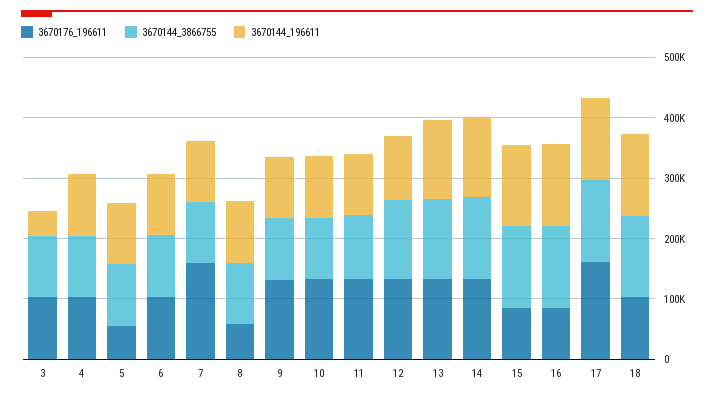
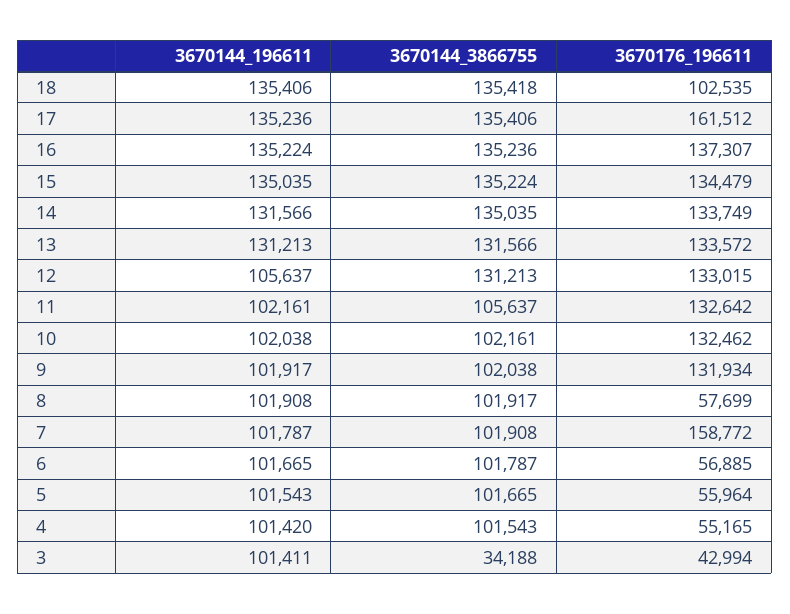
  {
    "3670176_196611": {
-     "3": 100000,
+     "3": 42994,
-     "4": 100000,
+     "4": 55165,
      "5": 55964,
-     "6": 100000,
+     "6": 56885,
      "7": 158772,
      "8": 57699,
      "9": 131934,
      "10": 132462,
      "11": 132642,
      "12": 133015,
      "13": 133572,
      "14": 133749,
-     "15": 80000,
+     "15": 134479,
-     "16": 80000,
+     "16": 137307,
      "17": 161512,
      "18": 102535
    },
    "3670144_3866755": {
-     "3": 100000,
+     "3": 34188,
      "4": 101543,
      "5": 101665,
      "6": 101787,
      "7": 101908,
      "8": 101917,
      "9": 102038,
      "10": 102161,
      "11": 105637,
      "12": 131213,
      "13": 131566,
      "14": 135035,
      "15": 135224,
      "16": 135236,
      "17": 135406,
      "18": 135418
    },
    "3670144_196611": {
-     "3": 40000,
+     "3": 101411,
      "4": 101420,
      "5": 101543,
      "6": 101665,
      "7": 101787,
      "8": 101908,
      "9": 101917,
      "10": 102038,
      "11": 102161,
      "12": 105637,
      "13": 131213,
      "14": 131566,
      "15": 135035,
      "16": 135224,
      "17": 135236,
      "18": 135406
    }
  }

